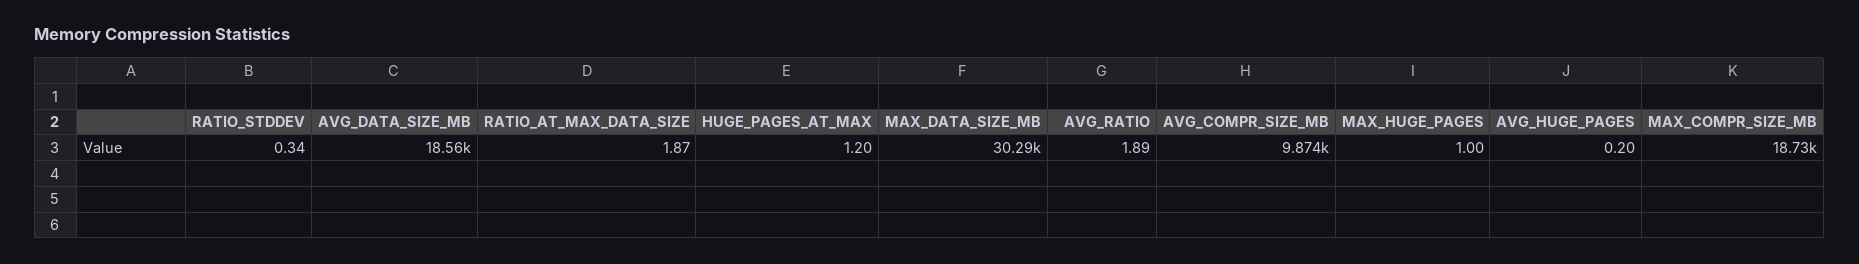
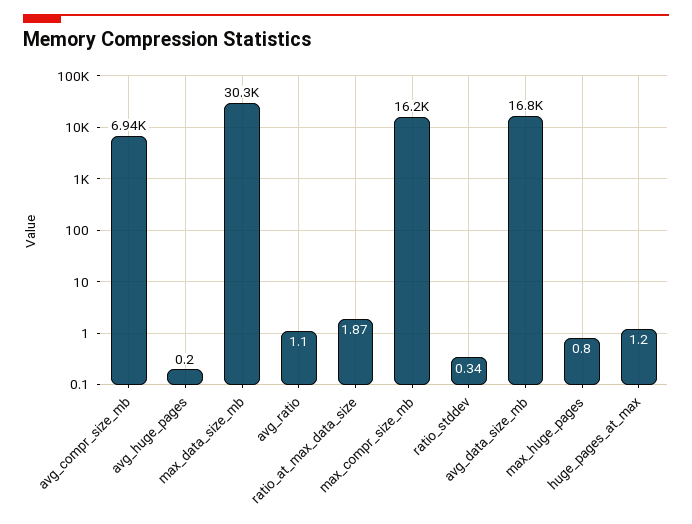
  {
    "RATIO_STDDEV": 0.34,
-   "AVG_DATA_SIZE_MB": 18560,
+   "AVG_DATA_SIZE_MB": 16800,
    "RATIO_AT_MAX_DATA_SIZE": 1.87,
    "HUGE_PAGES_AT_MAX": 1.2,
    "MAX_DATA_SIZE_MB": 30290,
-   "AVG_RATIO": 1.89,
+   "AVG_RATIO": 1.1,
-   "AVG_COMPR_SIZE_MB": 9874,
+   "AVG_COMPR_SIZE_MB": 6940,
-   "MAX_HUGE_PAGES": 1,
+   "MAX_HUGE_PAGES": 0.8,
    "AVG_HUGE_PAGES": 0.2,
-   "MAX_COMPR_SIZE_MB": 18730
+   "MAX_COMPR_SIZE_MB": 16200
  }

